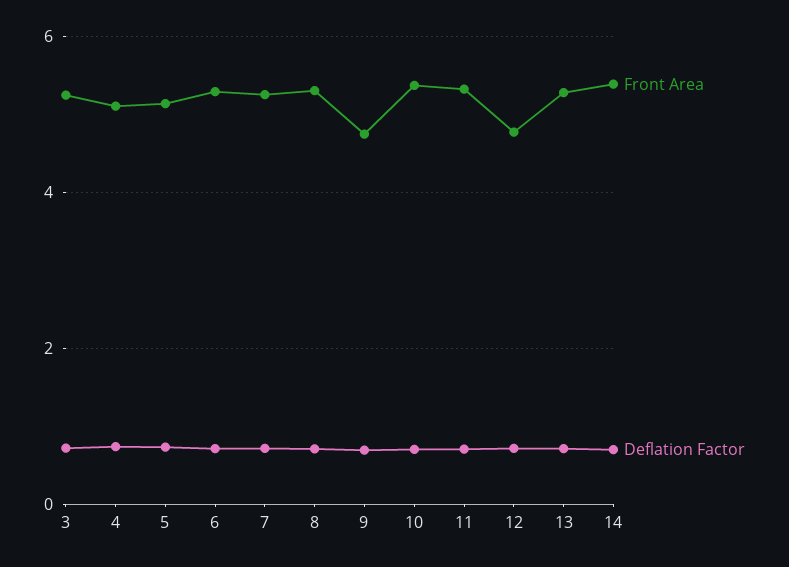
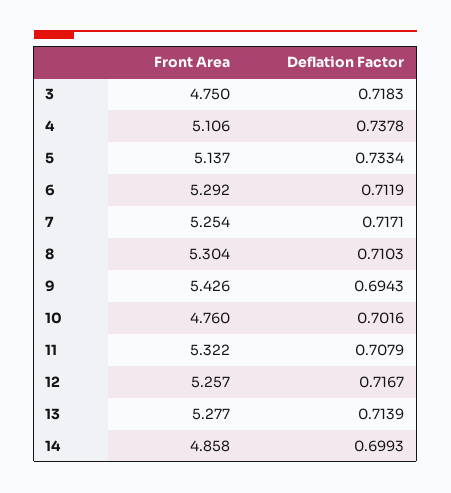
  {
    "Front Area": {
-     "3": 5.2,
+     "3": 4.75,
      "4": 5.106,
      "5": 5.137,
      "6": 5.292,
      "7": 5.254,
      "8": 5.304,
-     "9": 4.8,
+     "9": 5.426,
-     "10": 5.4,
+     "10": 4.76,
      "11": 5.322,
-     "12": 4.8,
+     "12": 5.257,
      "13": 5.277,
-     "14": 5.4
+     "14": 4.858
    },
    "Deflation Factor": {
      "3": 0.7183,
      "4": 0.7378,
      "5": 0.7334,
      "6": 0.7119,
      "7": 0.7171,
      "8": 0.7103,
      "9": 0.6943,
      "10": 0.7016,
      "11": 0.7079,
      "12": 0.7167,
      "13": 0.7139,
      "14": 0.6993
    }
  }

